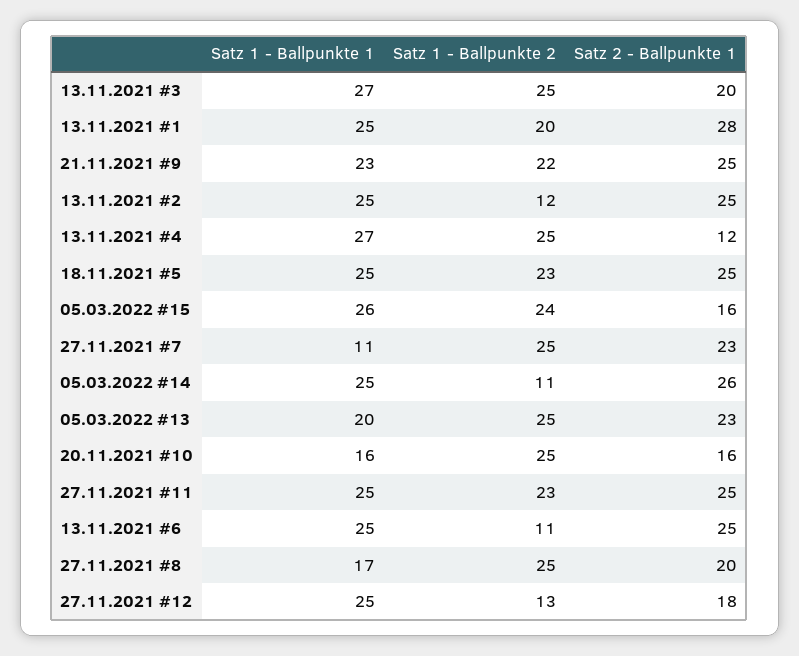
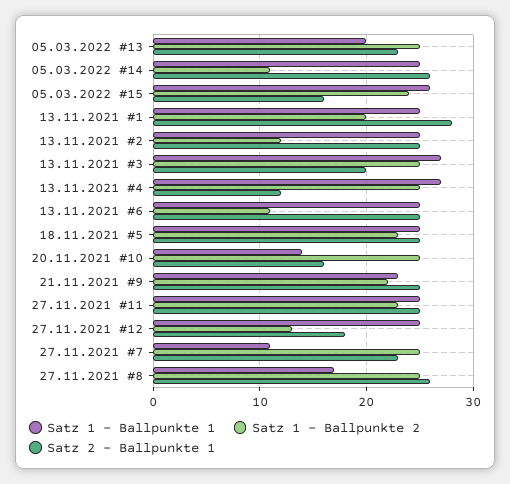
  {
    "Satz 1 - Ballpunkte 1": {
      "13.11.2021 #3": 27,
      "13.11.2021 #1": 25,
      "21.11.2021 #9": 23,
      "13.11.2021 #2": 25,
      "13.11.2021 #4": 27,
      "18.11.2021 #5": 25,
      "05.03.2022 #15": 26,
      "27.11.2021 #7": 11,
      "05.03.2022 #14": 25,
      "05.03.2022 #13": 20,
-     "20.11.2021 #10": 16,
+     "20.11.2021 #10": 14,
      "27.11.2021 #11": 25,
      "13.11.2021 #6": 25,
      "27.11.2021 #8": 17,
      "27.11.2021 #12": 25
    },
    "Satz 1 - Ballpunkte 2": {
      "13.11.2021 #3": 25,
      "13.11.2021 #1": 20,
      "21.11.2021 #9": 22,
      "13.11.2021 #2": 12,
      "13.11.2021 #4": 25,
      "18.11.2021 #5": 23,
      "05.03.2022 #15": 24,
      "27.11.2021 #7": 25,
      "05.03.2022 #14": 11,
      "05.03.2022 #13": 25,
      "20.11.2021 #10": 25,
      "27.11.2021 #11": 23,
      "13.11.2021 #6": 11,
      "27.11.2021 #8": 25,
      "27.11.2021 #12": 13
    },
    "Satz 2 - Ballpunkte 1": {
      "13.11.2021 #3": 20,
      "13.11.2021 #1": 28,
      "21.11.2021 #9": 25,
      "13.11.2021 #2": 25,
      "13.11.2021 #4": 12,
      "18.11.2021 #5": 25,
      "05.03.2022 #15": 16,
      "27.11.2021 #7": 23,
      "05.03.2022 #14": 26,
      "05.03.2022 #13": 23,
      "20.11.2021 #10": 16,
      "27.11.2021 #11": 25,
      "13.11.2021 #6": 25,
-     "27.11.2021 #8": 20,
+     "27.11.2021 #8": 26,
      "27.11.2021 #12": 18
    }
  }

